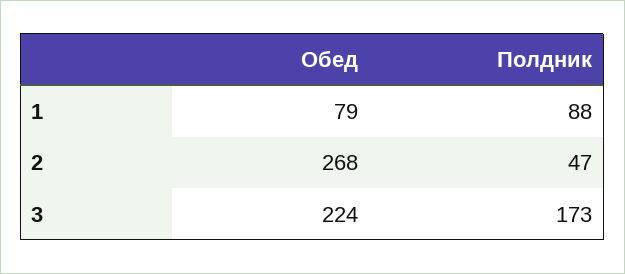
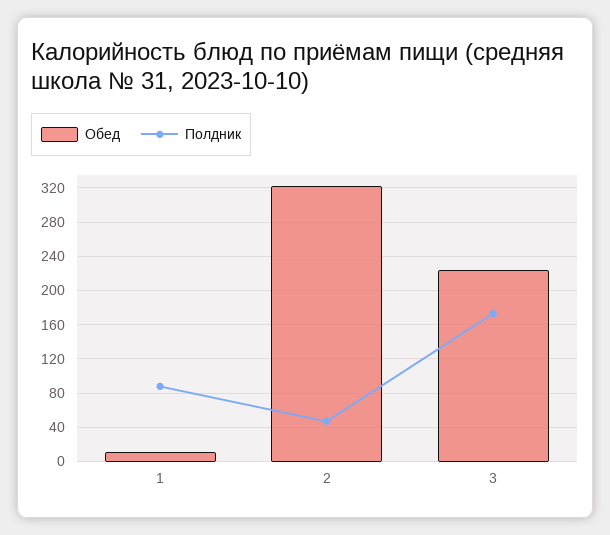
  {
    "Обед": {
-     "1": 79,
+     "1": 10,
-     "2": 268,
+     "2": 320,
      "3": 224
    },
    "Полдник": {
      "1": 88,
      "2": 47,
      "3": 173
    }
  }

